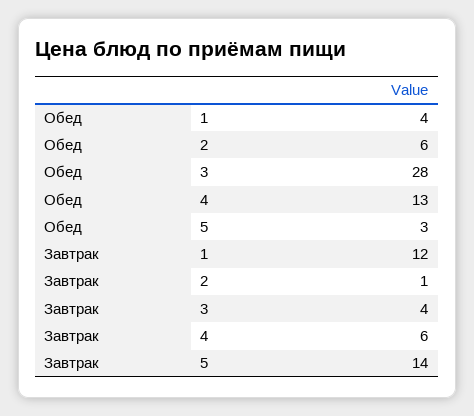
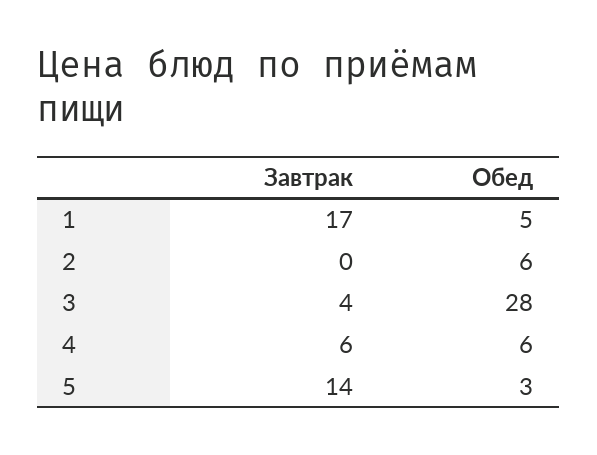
  {
    "Обед": {
-     "1": 4,
+     "1": 5,
      "2": 6,
      "3": 28,
-     "4": 13,
+     "4": 6,
      "5": 3
    },
    "Завтрак": {
-     "1": 12,
+     "1": 17,
-     "2": 1,
+     "2": 0,
      "3": 4,
      "4": 6,
      "5": 14
    }
  }

